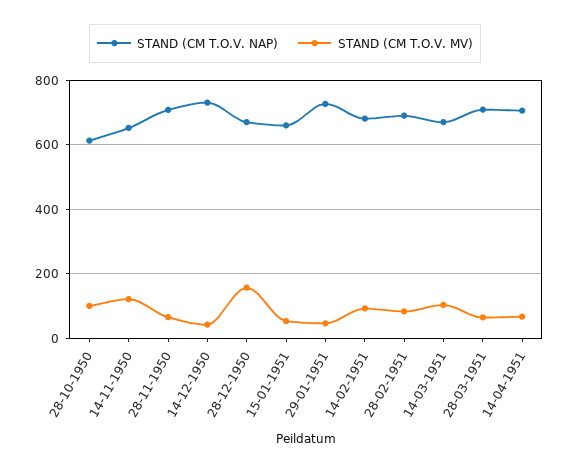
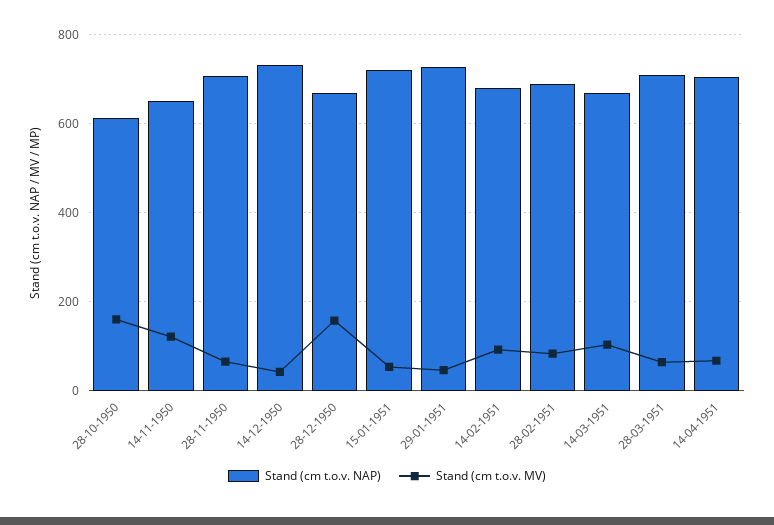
  {
    "STAND (CM T.O.V. NAP)": {
      "28-10-1950": 620,
      "14-11-1950": 660,
      "28-11-1950": 700,
      "14-12-1950": 740,
      "28-12-1950": 680,
-     "15-01-1951": 660,
+     "15-01-1951": 720,
      "29-01-1951": 720,
      "14-02-1951": 680,
      "28-02-1951": 700,
      "14-03-1951": 680,
      "28-03-1951": 700,
      "14-04-1951": 700
    },
    "STAND (CM T.O.V. MV)": {
-     "28-10-1950": 100,
+     "28-10-1950": 160,
      "14-11-1950": 120,
      "28-11-1950": 60,
      "14-12-1950": 40,
      "28-12-1950": 160,
      "15-01-1951": 60,
      "29-01-1951": 40,
      "14-02-1951": 100,
      "28-02-1951": 80,
      "14-03-1951": 100,
      "28-03-1951": 60,
      "14-04-1951": 60
    }
  }

